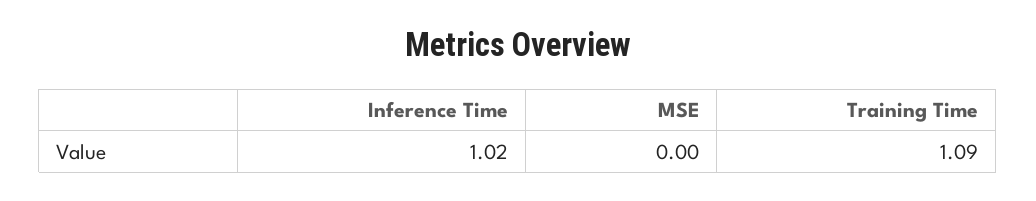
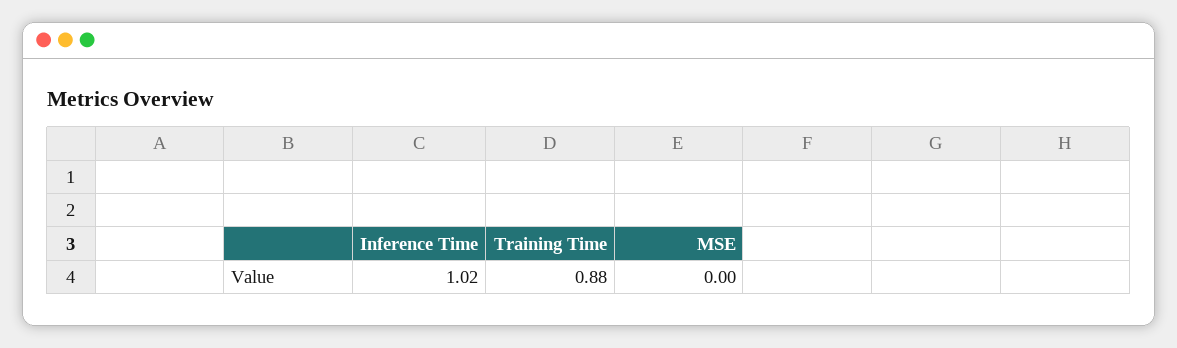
  {
    "Inference Time": 1.02,
    "MSE": 0,
-   "Training Time": 1.09
+   "Training Time": 0.88
  }

